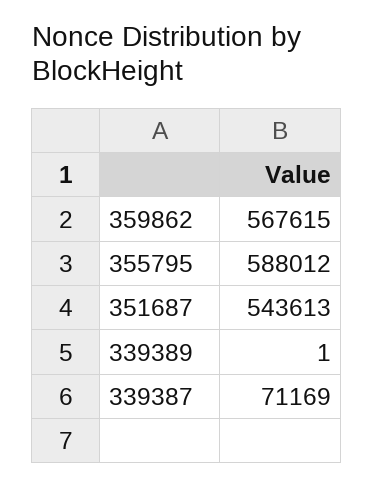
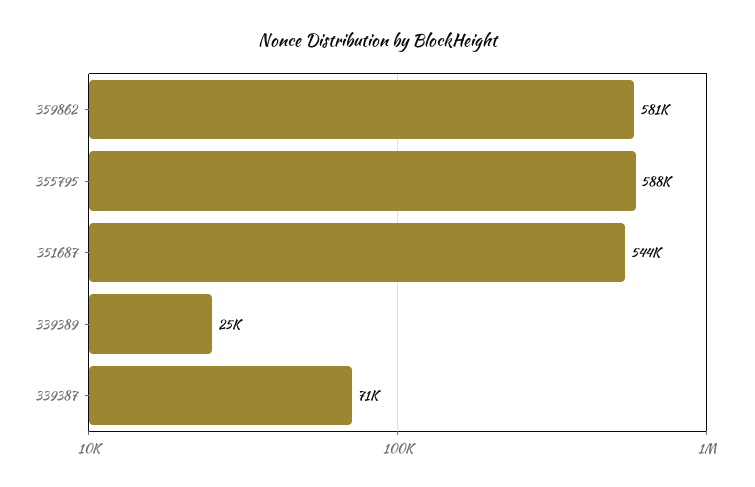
  {
-   "359862": 567615,
+   "359862": 581000,
    "355795": 588012,
    "351687": 543613,
-   "339389": 1,
+   "339389": 25000,
    "339387": 71169
  }

